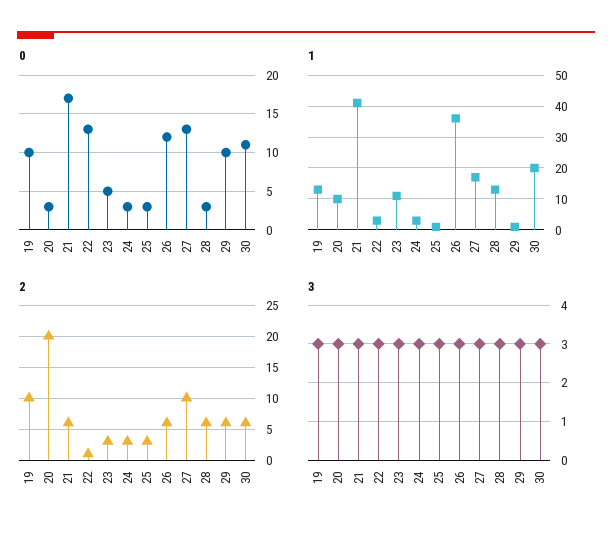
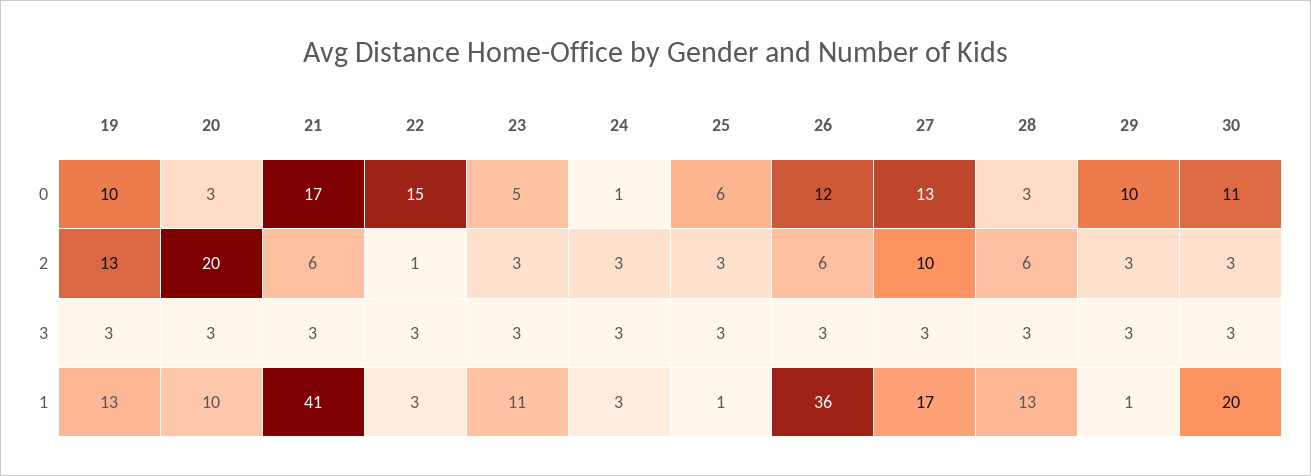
  {
    "0": {
      "19": 10,
      "20": 3,
      "21": 17,
-     "22": 13,
+     "22": 15,
      "23": 5,
-     "24": 3,
+     "24": 1,
-     "25": 3,
+     "25": 6,
      "26": 12,
      "27": 13,
      "28": 3,
      "29": 10,
      "30": 11
    },
    "1": {
      "19": 13,
      "20": 10,
      "21": 41,
      "22": 3,
      "23": 11,
      "24": 3,
      "25": 1,
      "26": 36,
      "27": 17,
      "28": 13,
      "29": 1,
      "30": 20
    },
    "2": {
-     "19": 10,
+     "19": 13,
      "20": 20,
      "21": 6,
      "22": 1,
      "23": 3,
      "24": 3,
      "25": 3,
      "26": 6,
      "27": 10,
      "28": 6,
-     "29": 6,
+     "29": 3,
-     "30": 6
+     "30": 3
    },
    "3": {
      "19": 3,
      "20": 3,
      "21": 3,
      "22": 3,
      "23": 3,
      "24": 3,
      "25": 3,
      "26": 3,
      "27": 3,
      "28": 3,
      "29": 3,
      "30": 3
    }
  }

